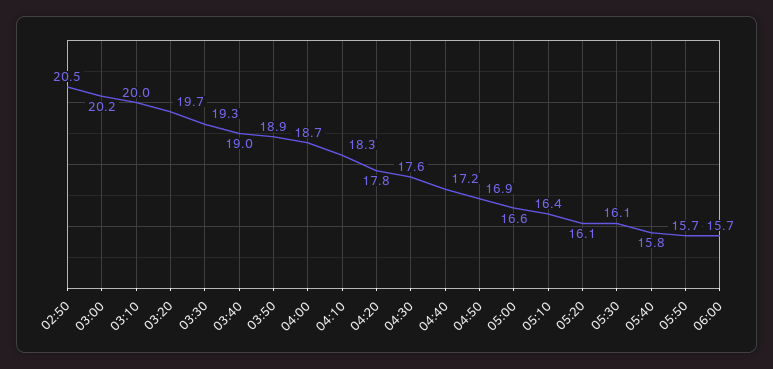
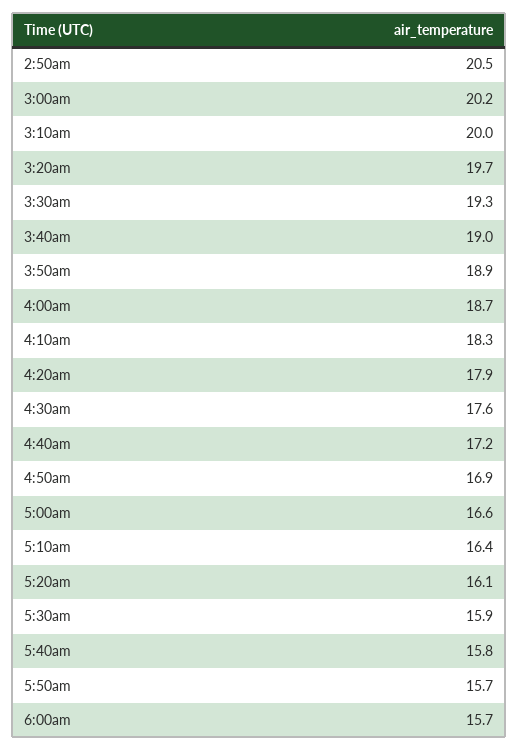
  {
    "02:50": 20.5,
    "03:00": 20.2,
    "03:10": 20,
    "03:20": 19.7,
    "03:30": 19.3,
    "03:40": 19,
    "03:50": 18.9,
    "04:00": 18.7,
    "04:10": 18.3,
-   "04:20": 17.8,
+   "04:20": 17.9,
    "04:30": 17.6,
    "04:40": 17.2,
    "04:50": 16.9,
    "05:00": 16.6,
    "05:10": 16.4,
    "05:20": 16.1,
-   "05:30": 16.1,
+   "05:30": 15.9,
    "05:40": 15.8,
    "05:50": 15.7,
    "06:00": 15.7
  }

